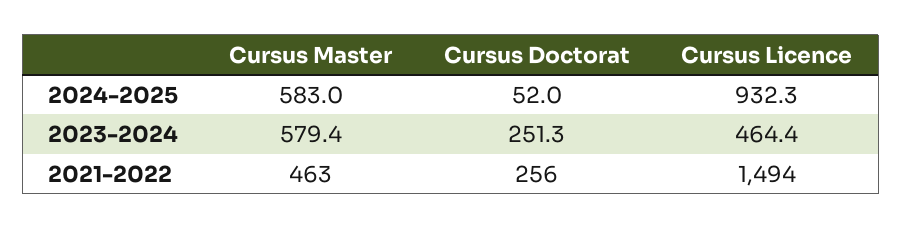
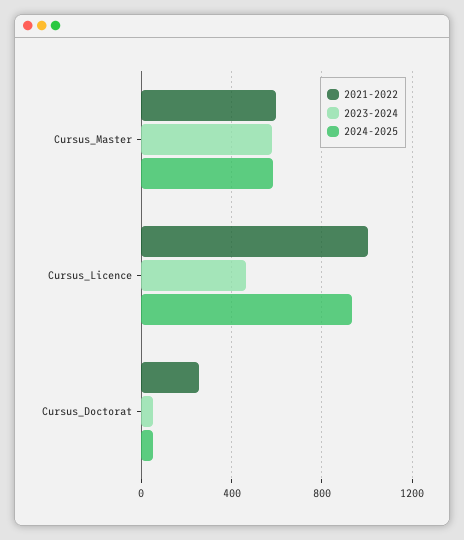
  {
    "2024-2025": {
      "Cursus Master": 583,
      "Cursus Doctorat": 52,
      "Cursus Licence": 932.3
    },
    "2023-2024": {
      "Cursus Master": 579.4,
-     "Cursus Doctorat": 251.3,
+     "Cursus Doctorat": 50,
      "Cursus Licence": 464.4
    },
    "2021-2022": {
-     "Cursus Master": 463,
+     "Cursus Master": 600,
      "Cursus Doctorat": 256,
-     "Cursus Licence": 1494
+     "Cursus Licence": 1000
    }
  }

